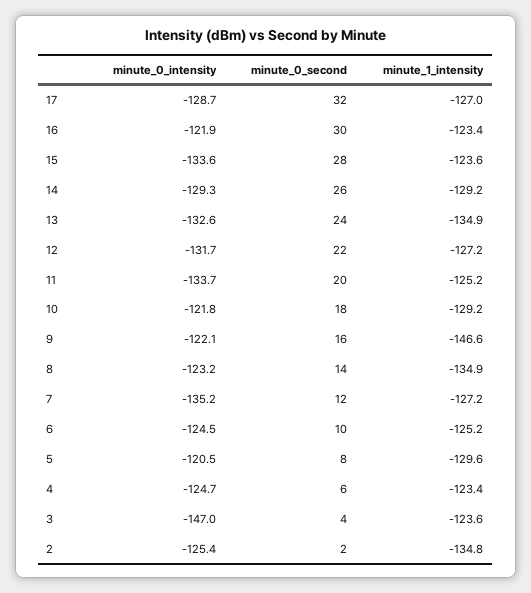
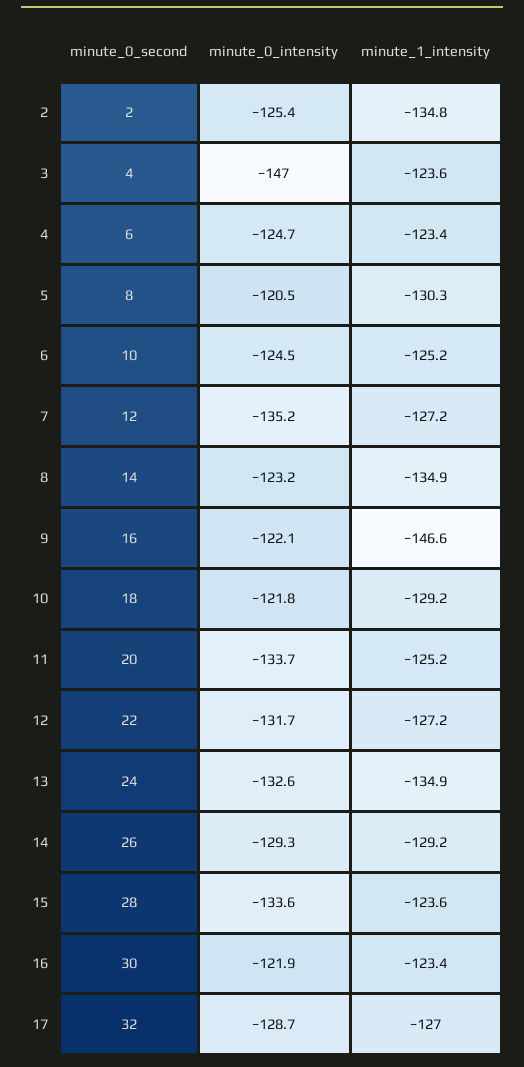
  {
    "minute_0_intensity": {
      "17": -128.7,
      "16": -121.9,
      "15": -133.6,
      "14": -129.3,
      "13": -132.6,
      "12": -131.7,
      "11": -133.7,
      "10": -121.8,
      "9": -122.1,
      "8": -123.2,
      "7": -135.2,
      "6": -124.5,
      "5": -120.5,
      "4": -124.7,
      "3": -147,
      "2": -125.4
    },
    "minute_0_second": {
      "17": 32,
      "16": 30,
      "15": 28,
      "14": 26,
      "13": 24,
      "12": 22,
      "11": 20,
      "10": 18,
      "9": 16,
      "8": 14,
      "7": 12,
      "6": 10,
      "5": 8,
      "4": 6,
      "3": 4,
      "2": 2
    },
    "minute_1_intensity": {
      "17": -127,
      "16": -123.4,
      "15": -123.6,
      "14": -129.2,
      "13": -134.9,
      "12": -127.2,
      "11": -125.2,
      "10": -129.2,
      "9": -146.6,
      "8": -134.9,
      "7": -127.2,
      "6": -125.2,
-     "5": -129.6,
+     "5": -130.3,
      "4": -123.4,
      "3": -123.6,
      "2": -134.8
    }
  }

